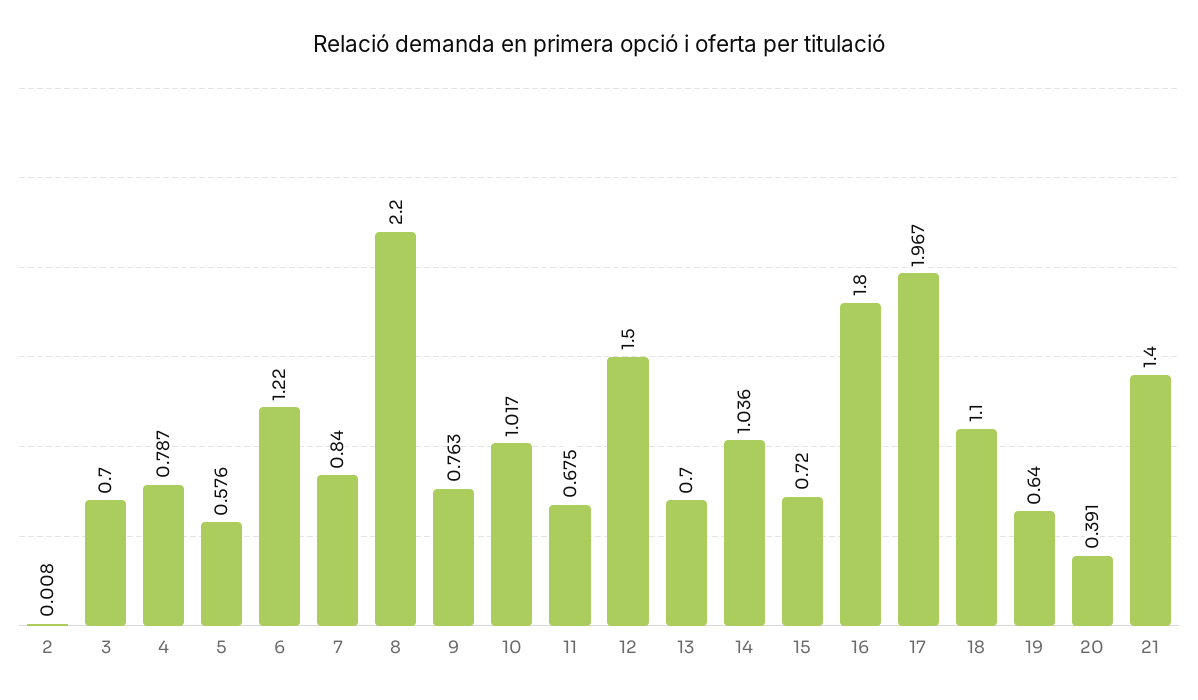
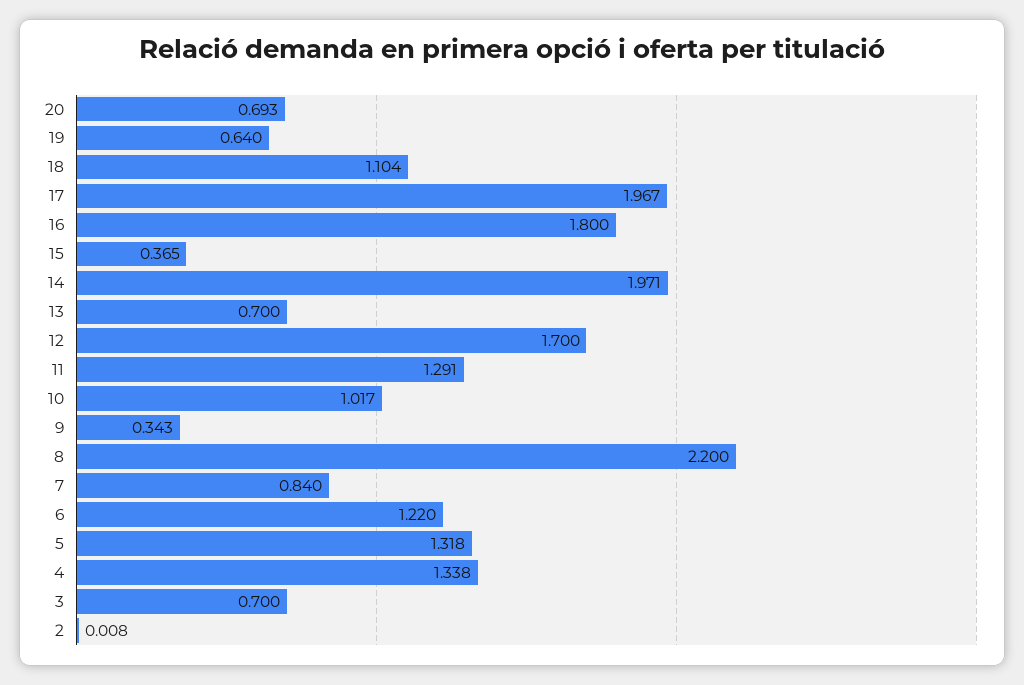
  {
    "2": 0.008,
    "3": 0.7,
-   "4": 0.787,
+   "4": 1.338,
-   "5": 0.576,
+   "5": 1.318,
    "6": 1.22,
    "7": 0.84,
    "8": 2.2,
-   "9": 0.763,
+   "9": 0.343,
    "10": 1.017,
-   "11": 0.675,
+   "11": 1.291,
-   "12": 1.5,
+   "12": 1.7,
    "13": 0.7,
-   "14": 1.036,
+   "14": 1.971,
-   "15": 0.72,
+   "15": 0.365,
    "16": 1.8,
    "17": 1.967,
-   "18": 1.1,
+   "18": 1.104,
    "19": 0.64,
-   "20": 0.391,
+   "20": 0.693
-   "21": 1.4
  }

